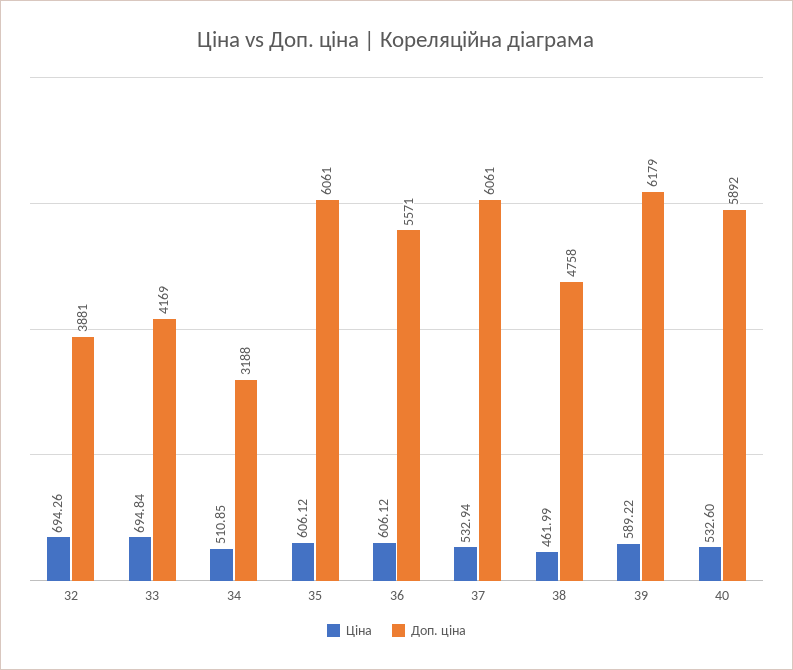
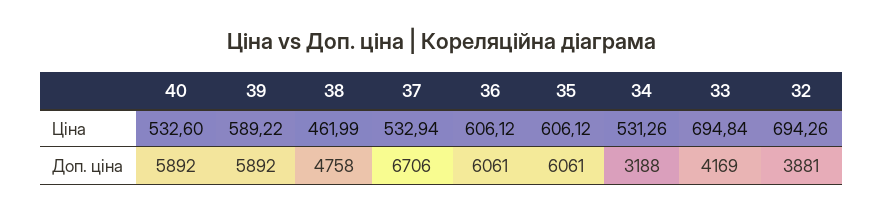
  {
    "Ціна": {
      "32": 694.26,
      "33": 694.84,
-     "34": 510.85,
+     "34": 531.26,
      "35": 606.12,
      "36": 606.12,
      "37": 532.94,
      "38": 461.99,
      "39": 589.22,
      "40": 532.6
    },
    "Доп. ціна": {
      "32": 3881,
      "33": 4169,
      "34": 3188,
      "35": 6061,
-     "36": 5571,
+     "36": 6061,
-     "37": 6061,
+     "37": 6706,
      "38": 4758,
-     "39": 6179,
+     "39": 5892,
      "40": 5892
    }
  }

